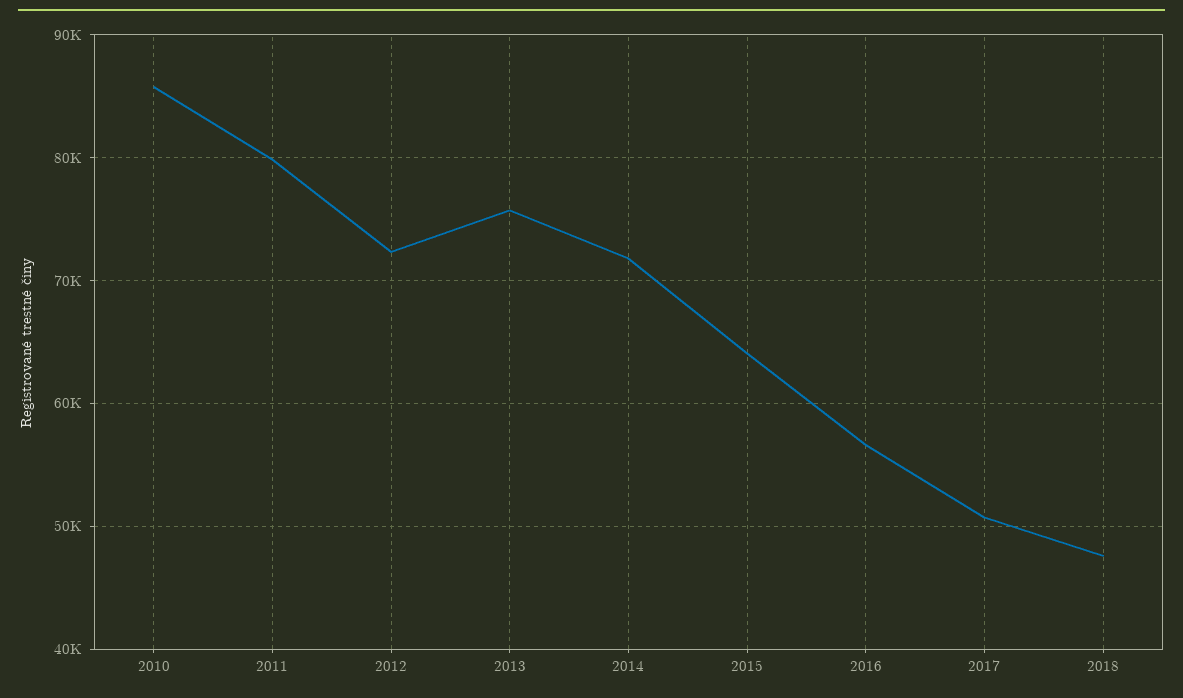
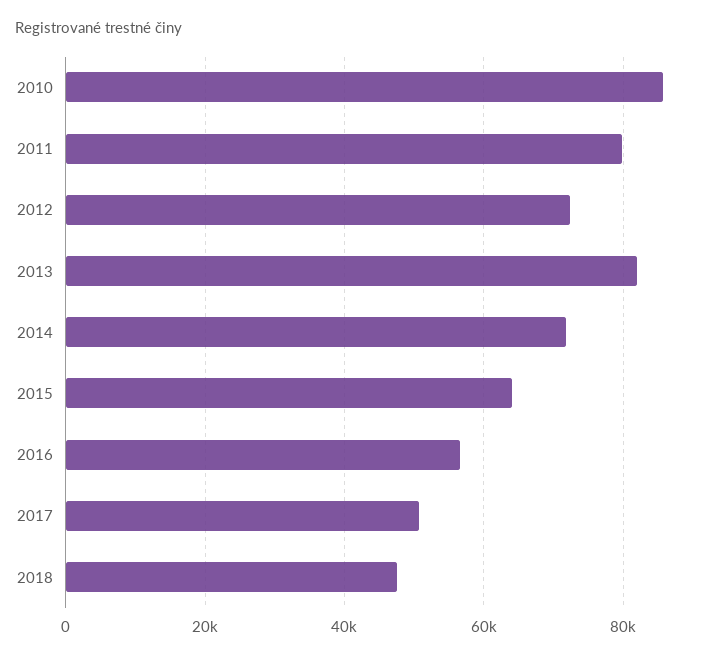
  {
    "2010": 86000,
    "2011": 80000,
    "2012": 72000,
-   "2013": 76000,
+   "2013": 82000,
    "2014": 72000,
    "2015": 64000,
    "2016": 57000,
    "2017": 51000,
    "2018": 48000
  }

